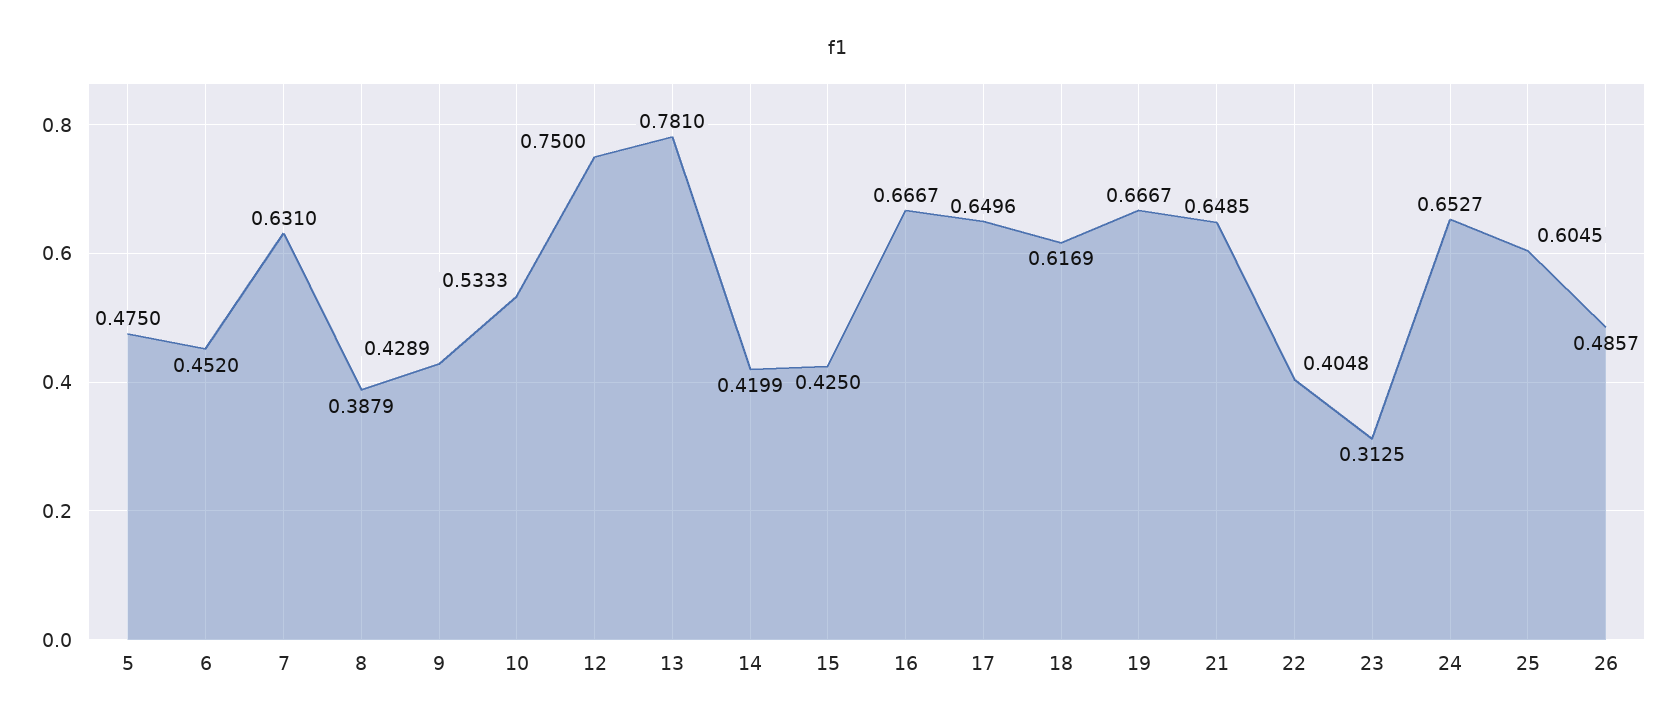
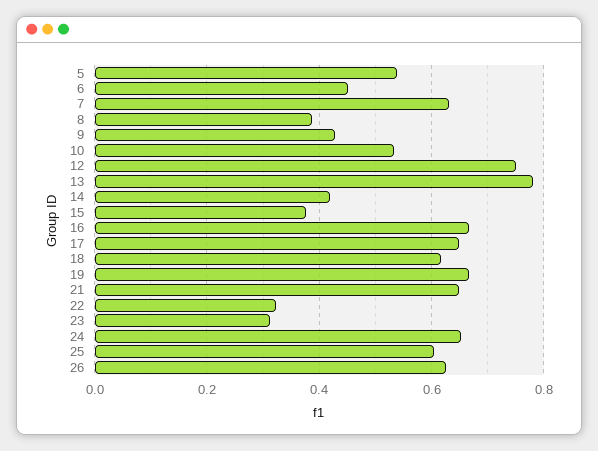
  {
-   "5": 0.475,
+   "5": 0.54,
    "6": 0.452,
    "7": 0.631,
    "8": 0.3879,
    "9": 0.4289,
    "10": 0.5333,
    "12": 0.75,
    "13": 0.781,
    "14": 0.4199,
-   "15": 0.425,
+   "15": 0.38,
    "16": 0.6667,
    "17": 0.6496,
    "18": 0.6169,
    "19": 0.6667,
    "21": 0.6485,
-   "22": 0.4048,
+   "22": 0.32,
    "23": 0.3125,
    "24": 0.6527,
    "25": 0.6045,
-   "26": 0.4857
+   "26": 0.62
  }

